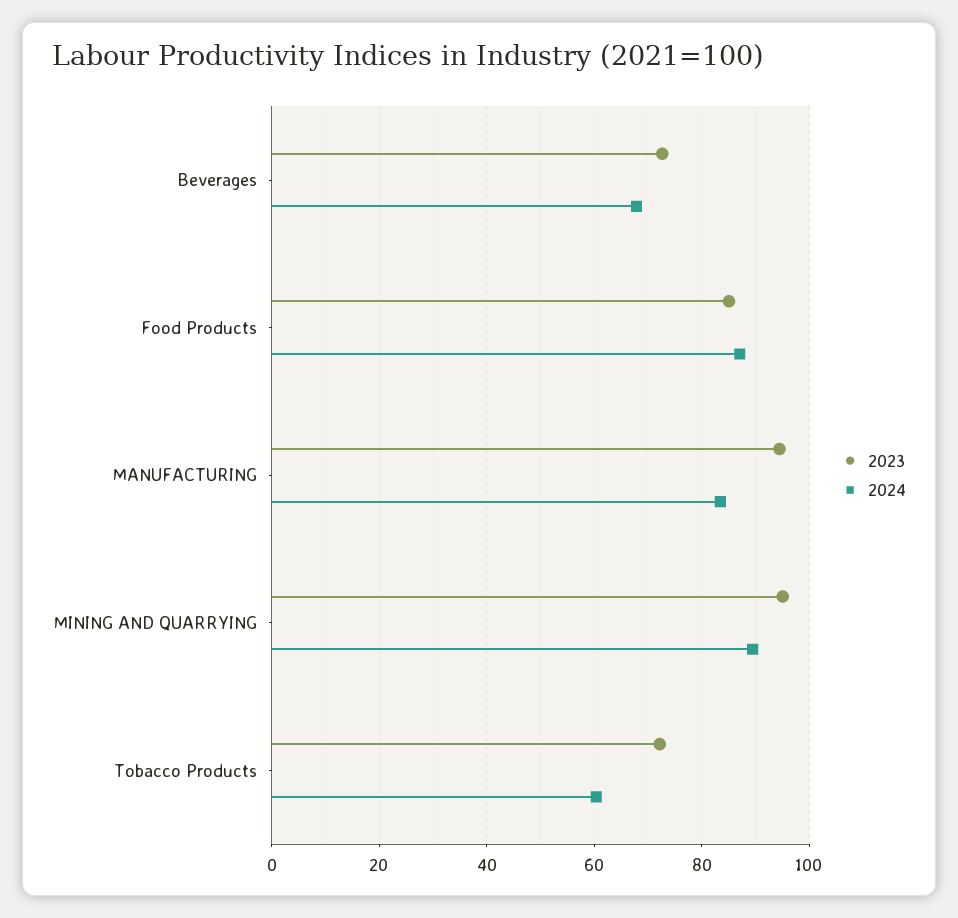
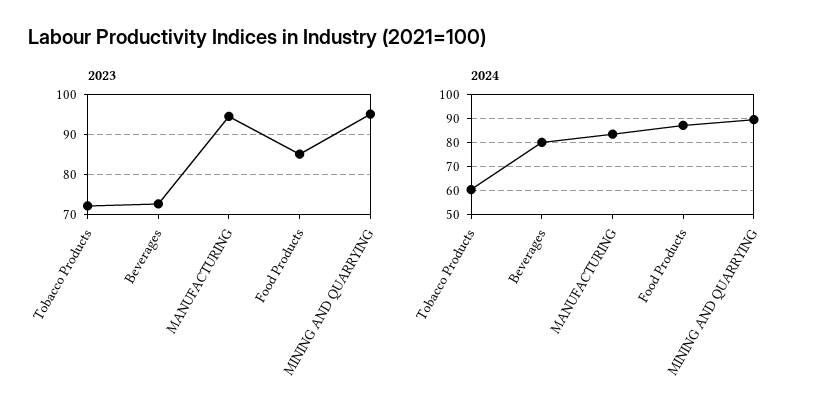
  {
    "2023": {
      "Beverages": 72,
      "Food Products": 86,
      "MANUFACTURING": 94,
      "MINING AND QUARRYING": 96,
      "Tobacco Products": 72
    },
    "2024": {
-     "Beverages": 68,
+     "Beverages": 80,
      "Food Products": 88,
      "MANUFACTURING": 84,
      "MINING AND QUARRYING": 90,
      "Tobacco Products": 60
    }
  }

